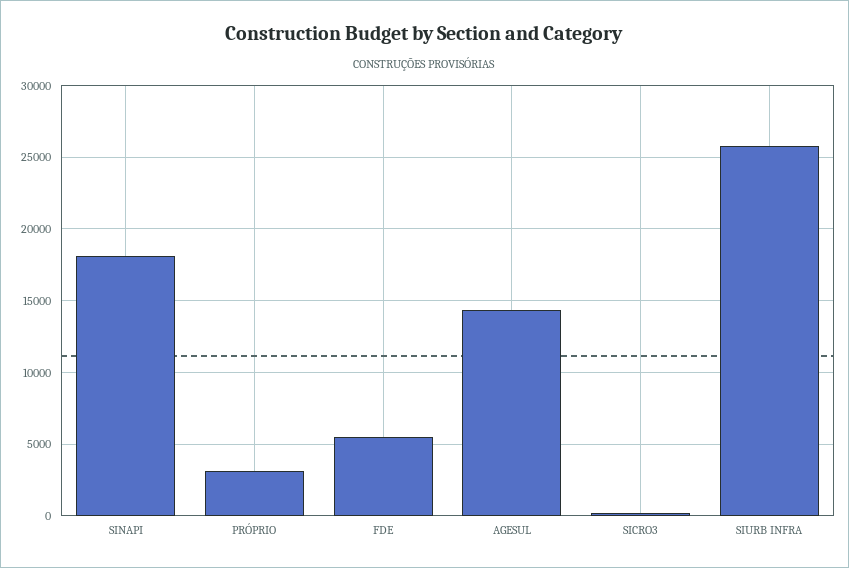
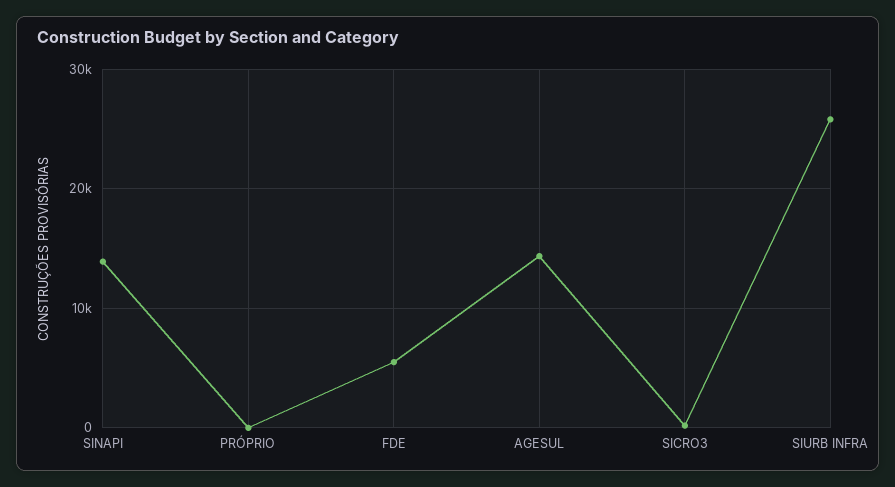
  {
-   "SINAPI": 18000,
+   "SINAPI": 14000,
-   "PRÓPRIO": 3000,
+   "PRÓPRIO": 0,
    "FDE": 5500,
    "AGESUL": 14500,
    "SICRO3": 0,
    "SIURB INFRA": 26000
  }

